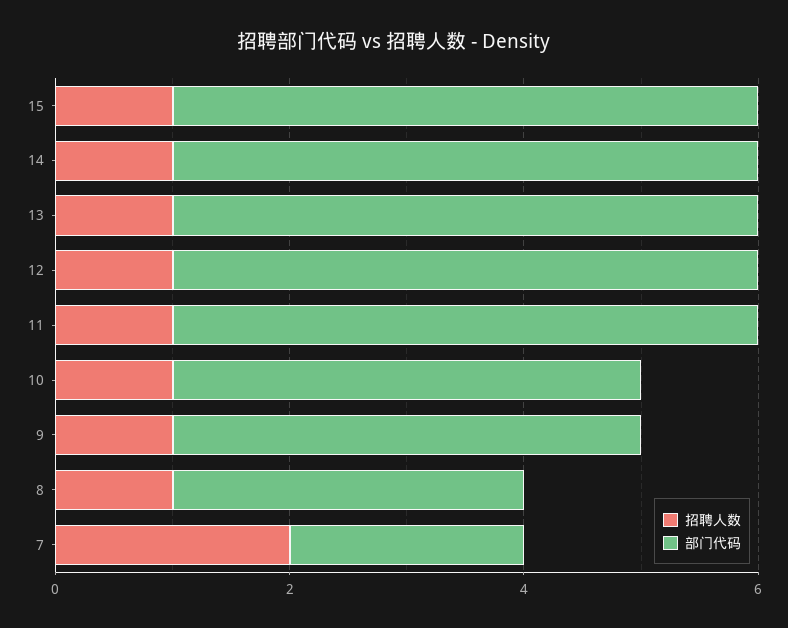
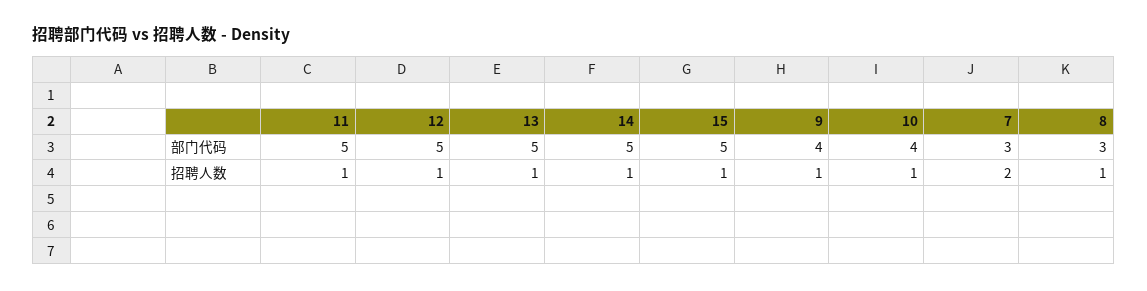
  {
    "招聘人数": {
      "15": 1,
      "14": 1,
      "13": 1,
      "12": 1,
      "11": 1,
      "10": 1,
      "9": 1,
      "8": 1,
      "7": 2
    },
    "部门代码": {
      "15": 5,
      "14": 5,
      "13": 5,
      "12": 5,
      "11": 5,
      "10": 4,
      "9": 4,
      "8": 3,
-     "7": 2
+     "7": 3
    }
  }

